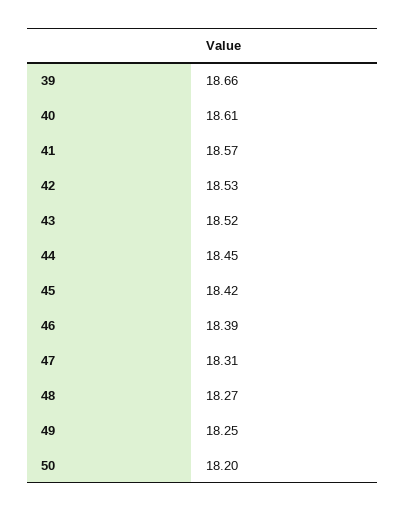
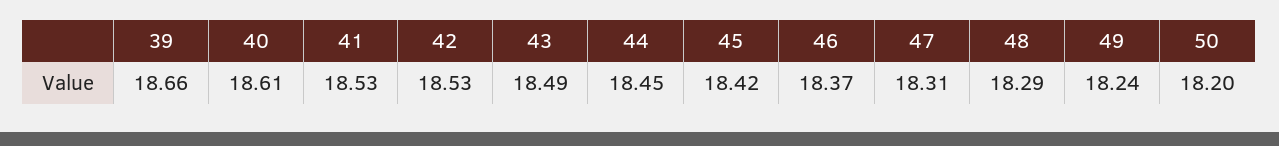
  {
    "39": 18.66,
    "40": 18.61,
-   "41": 18.57,
+   "41": 18.53,
    "42": 18.53,
-   "43": 18.52,
+   "43": 18.49,
    "44": 18.45,
    "45": 18.42,
-   "46": 18.39,
+   "46": 18.37,
    "47": 18.31,
-   "48": 18.27,
+   "48": 18.29,
-   "49": 18.25,
+   "49": 18.24,
    "50": 18.2
  }

